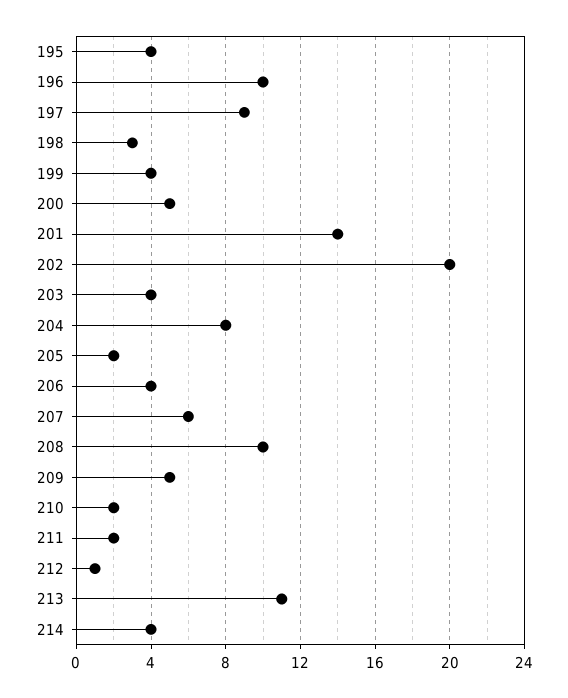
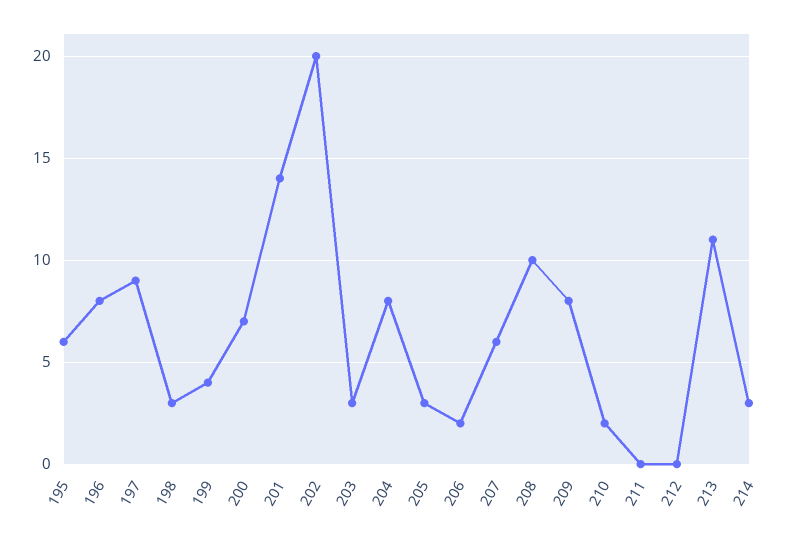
  {
-   "195": 4,
+   "195": 6,
-   "196": 10,
+   "196": 8,
    "197": 9,
    "198": 3,
    "199": 4,
-   "200": 5,
+   "200": 7,
    "201": 14,
    "202": 20,
-   "203": 4,
+   "203": 3,
    "204": 8,
-   "205": 2,
+   "205": 3,
-   "206": 4,
+   "206": 2,
    "207": 6,
    "208": 10,
-   "209": 5,
+   "209": 8,
    "210": 2,
-   "211": 2,
+   "211": 0,
-   "212": 1,
+   "212": 0,
    "213": 11,
-   "214": 4
+   "214": 3
  }

